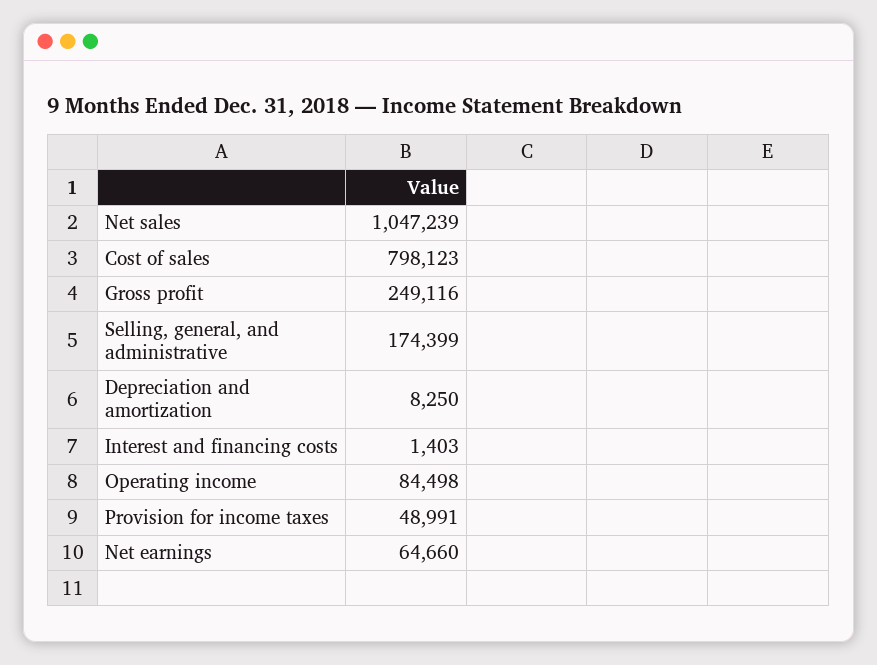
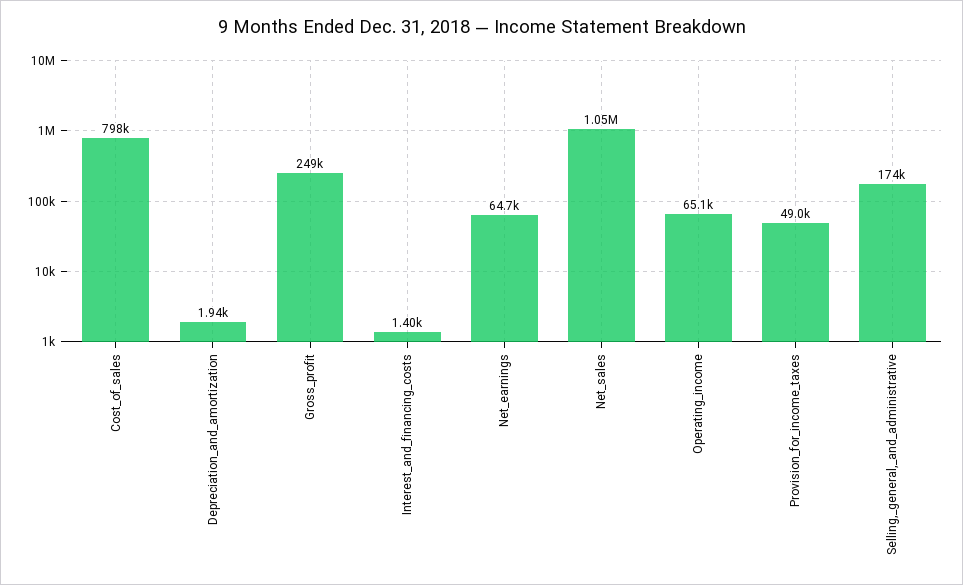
  {
    "Net sales": 1047239,
    "Cost of sales": 798123,
    "Gross profit": 249116,
    "Selling, general, and administrative": 174399,
-   "Depreciation and amortization": 8250,
+   "Depreciation and amortization": 1940,
    "Interest and financing costs": 1403,
-   "Operating income": 84498,
+   "Operating income": 65100,
    "Provision for income taxes": 48991,
    "Net earnings": 64660
  }

